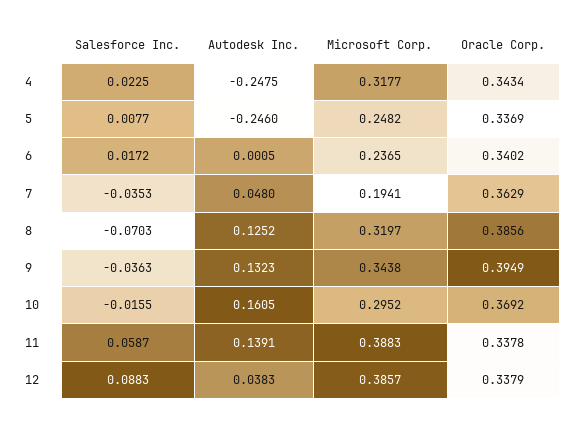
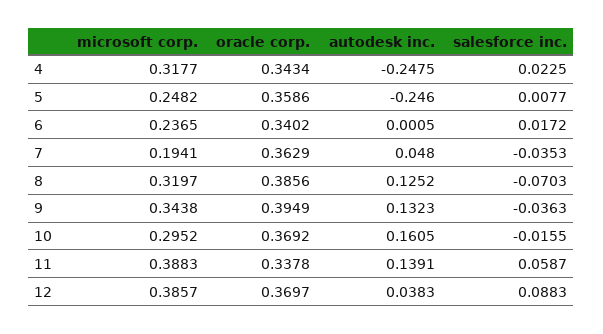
  {
    "Salesforce Inc.": {
      "4": 0.0225,
      "5": 0.0077,
      "6": 0.0172,
      "7": -0.0353,
      "8": -0.0703,
      "9": -0.0363,
      "10": -0.0155,
      "11": 0.0587,
      "12": 0.0883
    },
    "Autodesk Inc.": {
      "4": -0.2475,
      "5": -0.246,
      "6": 0.0005,
      "7": 0.048,
      "8": 0.1252,
      "9": 0.1323,
      "10": 0.1605,
      "11": 0.1391,
      "12": 0.0383
    },
    "Microsoft Corp.": {
      "4": 0.3177,
      "5": 0.2482,
      "6": 0.2365,
      "7": 0.1941,
      "8": 0.3197,
      "9": 0.3438,
      "10": 0.2952,
      "11": 0.3883,
      "12": 0.3857
    },
    "Oracle Corp.": {
      "4": 0.3434,
-     "5": 0.3369,
+     "5": 0.3586,
      "6": 0.3402,
      "7": 0.3629,
      "8": 0.3856,
      "9": 0.3949,
      "10": 0.3692,
      "11": 0.3378,
-     "12": 0.3379
+     "12": 0.3697
    }
  }

